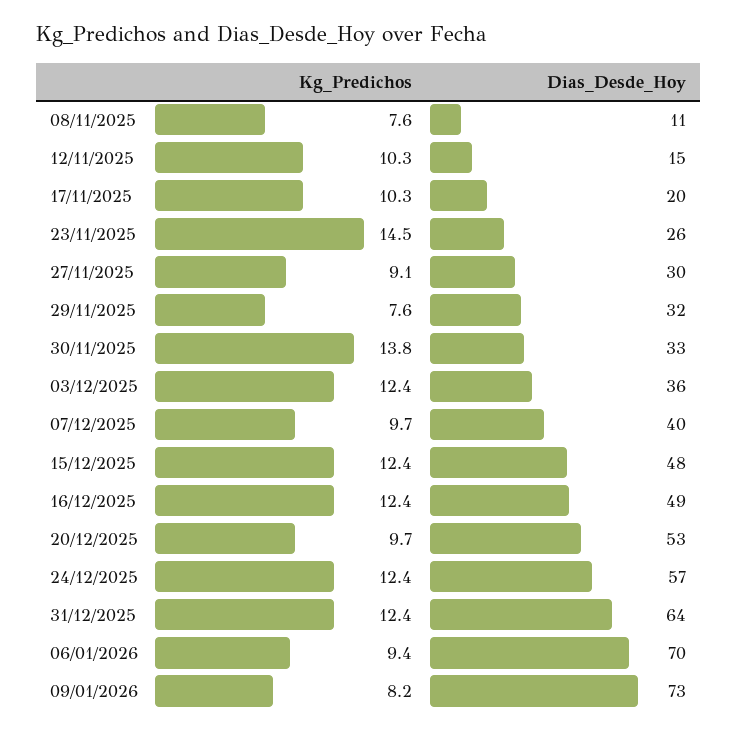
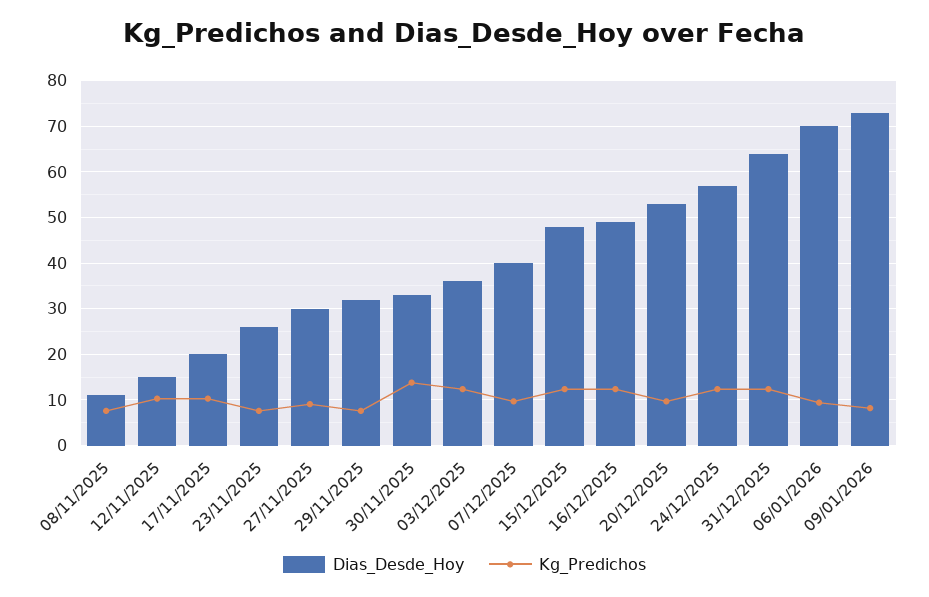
  {
    "Kg_Predichos": {
      "08/11/2025": 7.6,
      "12/11/2025": 10.3,
      "17/11/2025": 10.3,
-     "23/11/2025": 14.5,
+     "23/11/2025": 8,
      "27/11/2025": 9.1,
      "29/11/2025": 7.6,
      "30/11/2025": 13.8,
      "03/12/2025": 12.4,
      "07/12/2025": 9.7,
      "15/12/2025": 12.4,
      "16/12/2025": 12.4,
      "20/12/2025": 9.7,
      "24/12/2025": 12.4,
      "31/12/2025": 12.4,
      "06/01/2026": 9.4,
      "09/01/2026": 8.2
    },
    "Dias_Desde_Hoy": {
      "08/11/2025": 11,
      "12/11/2025": 15,
      "17/11/2025": 20,
      "23/11/2025": 26,
      "27/11/2025": 30,
      "29/11/2025": 32,
      "30/11/2025": 33,
      "03/12/2025": 36,
      "07/12/2025": 40,
      "15/12/2025": 48,
      "16/12/2025": 49,
      "20/12/2025": 53,
      "24/12/2025": 57,
      "31/12/2025": 64,
      "06/01/2026": 70,
      "09/01/2026": 73
    }
  }

